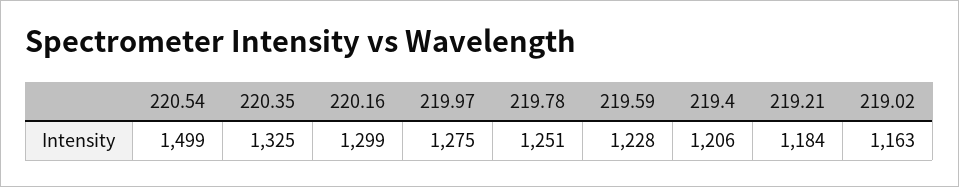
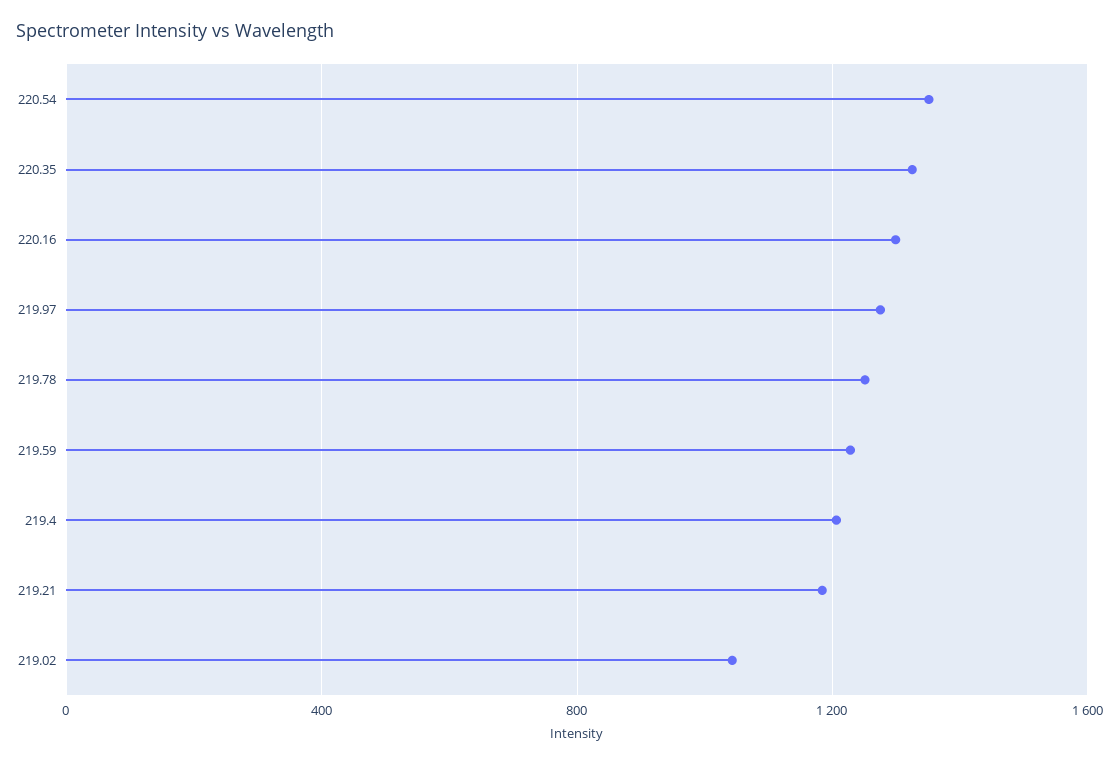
  {
-   "220.54": 1499,
+   "220.54": 1350,
    "220.35": 1325,
    "220.16": 1299,
    "219.97": 1275,
    "219.78": 1251,
    "219.59": 1228,
    "219.4": 1206,
    "219.21": 1184,
-   "219.02": 1163
+   "219.02": 1050
  }

